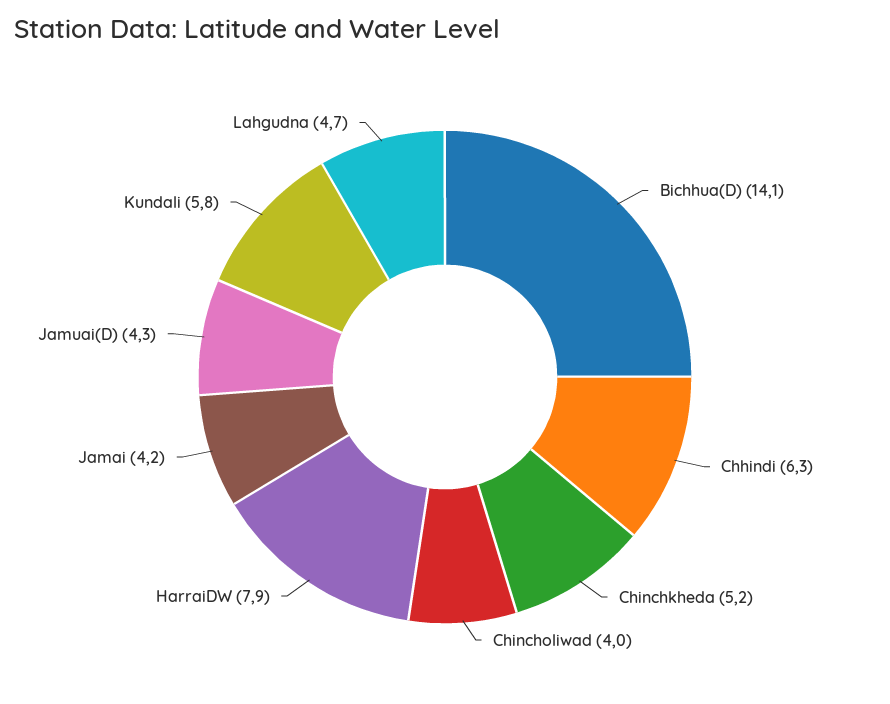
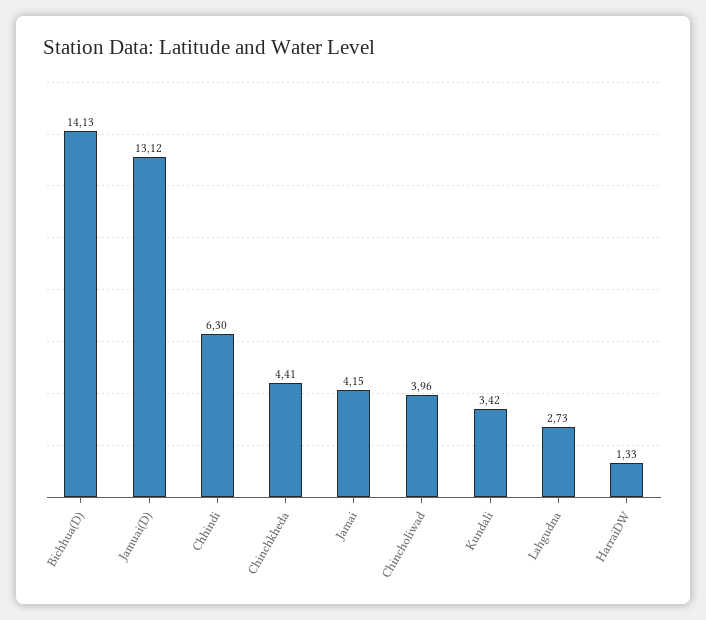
  {
    "Bichhua(D)": 14.13,
    "Chhindi": 6.3,
-   "Chinchkheda": 5.2,
+   "Chinchkheda": 4.41,
    "Chincholiwad": 3.96,
-   "HarraiDW": 7.9,
+   "HarraiDW": 1.33,
    "Jamai": 4.15,
-   "Jamuai(D)": 4.3,
+   "Jamuai(D)": 13.12,
-   "Kundali": 5.8,
+   "Kundali": 3.42,
-   "Lahgudna": 4.7
+   "Lahgudna": 2.73
  }

